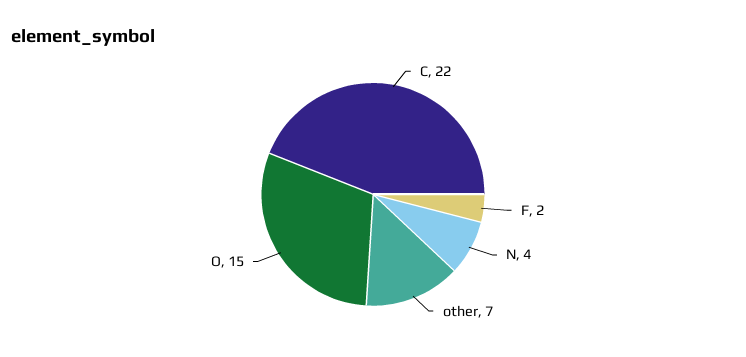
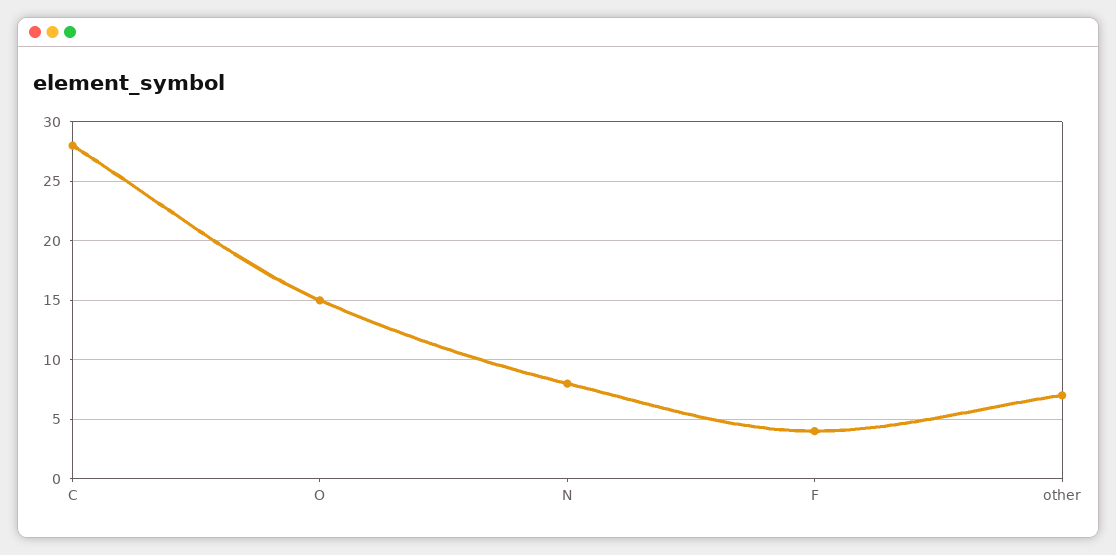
  {
-   "C": 22,
+   "C": 28,
-   "F": 2,
+   "F": 4,
-   "N": 4,
+   "N": 8,
    "other": 7,
    "O": 15
  }

